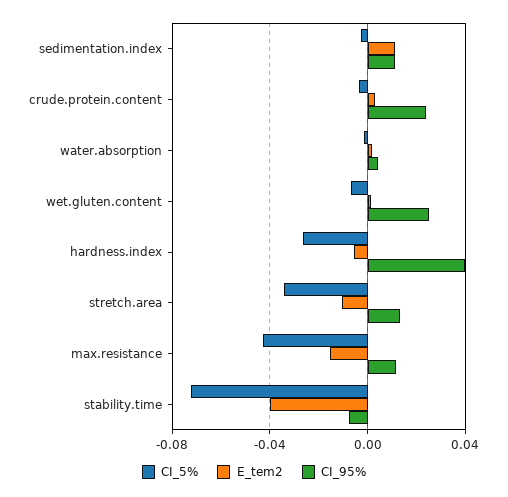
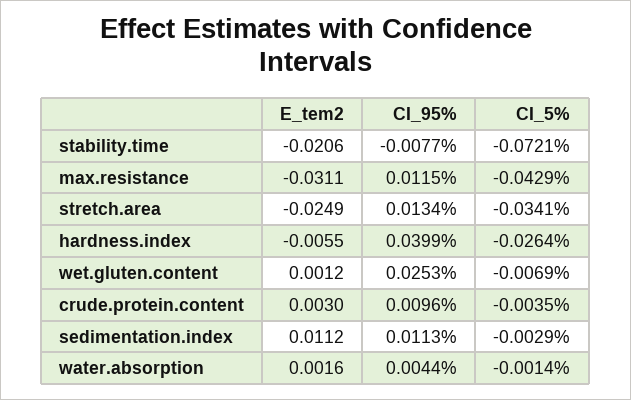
  {
    "CI_5%": {
      "sedimentation.index": -0.0029,
      "crude.protein.content": -0.0035,
      "water.absorption": -0.0014,
      "wet.gluten.content": -0.0069,
      "hardness.index": -0.0264,
      "stretch.area": -0.0341,
      "max.resistance": -0.0429,
      "stability.time": -0.0721
    },
    "E_tem2": {
      "sedimentation.index": 0.0112,
      "crude.protein.content": 0.003,
      "water.absorption": 0.0016,
      "wet.gluten.content": 0.0012,
      "hardness.index": -0.0055,
-     "stretch.area": -0.01,
+     "stretch.area": -0.0249,
-     "max.resistance": -0.015,
+     "max.resistance": -0.0311,
-     "stability.time": -0.04
+     "stability.time": -0.0206
    },
    "CI_95%": {
      "sedimentation.index": 0.0113,
-     "crude.protein.content": 0.025,
+     "crude.protein.content": 0.0096,
      "water.absorption": 0.0044,
      "wet.gluten.content": 0.0253,
      "hardness.index": 0.0399,
      "stretch.area": 0.0134,
      "max.resistance": 0.0115,
      "stability.time": -0.0077
    }
  }

